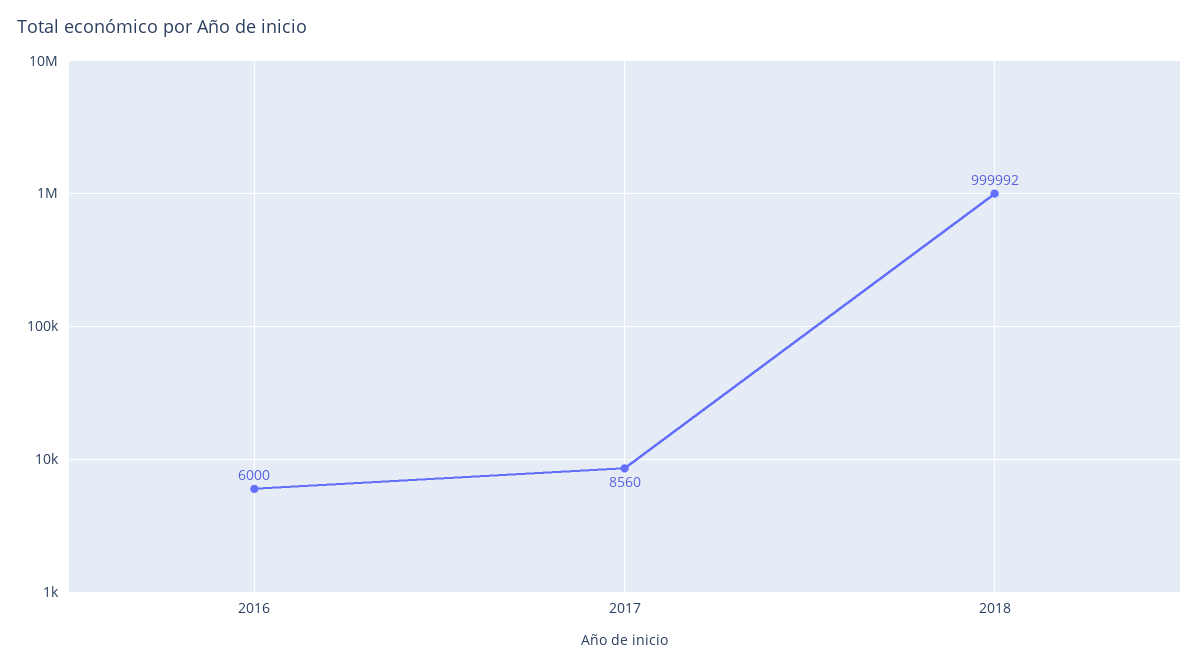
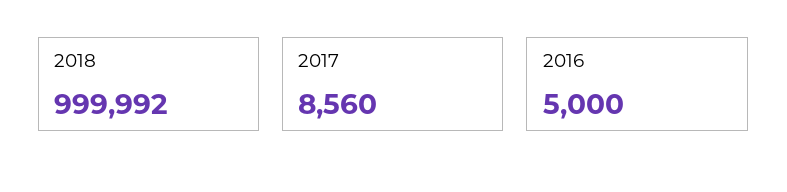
  {
-   "2016": 6000,
+   "2016": 5000,
    "2017": 8560,
    "2018": 999992
  }

